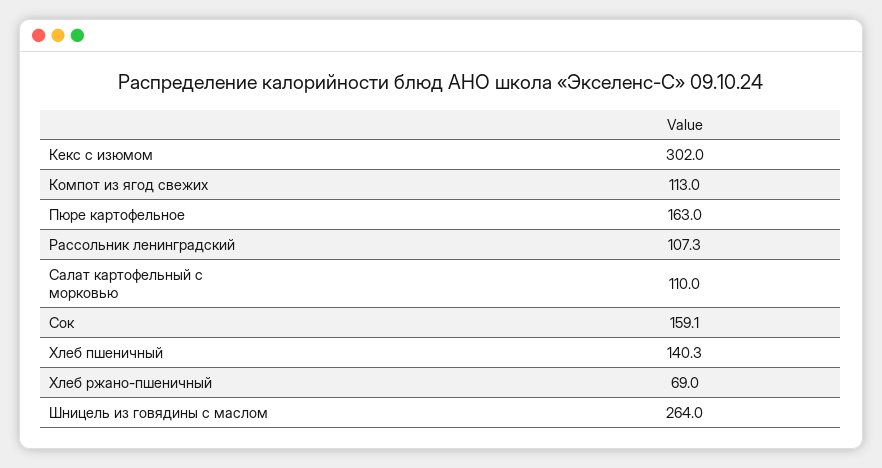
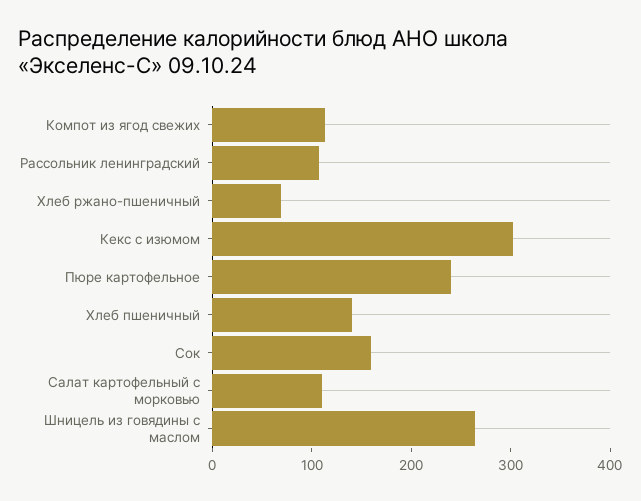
  {
    "Кекс с изюмом": 302,
    "Компот из ягод свежих": 113,
-   "Пюре картофельное": 163,
+   "Пюре картофельное": 240,
    "Рассольник ленинградский": 107.3,
    "Салат картофельный с морковью": 110,
    "Сок": 159.1,
    "Хлеб пшеничный": 140.3,
    "Хлеб ржано-пшеничный": 69,
    "Шницель из говядины с маслом": 264
  }

